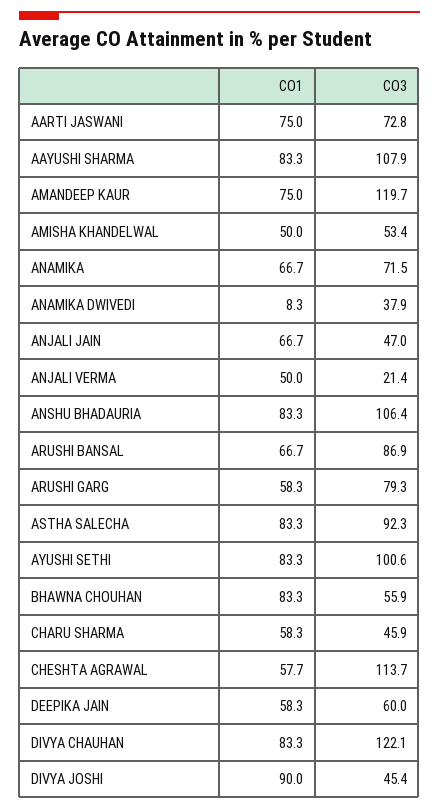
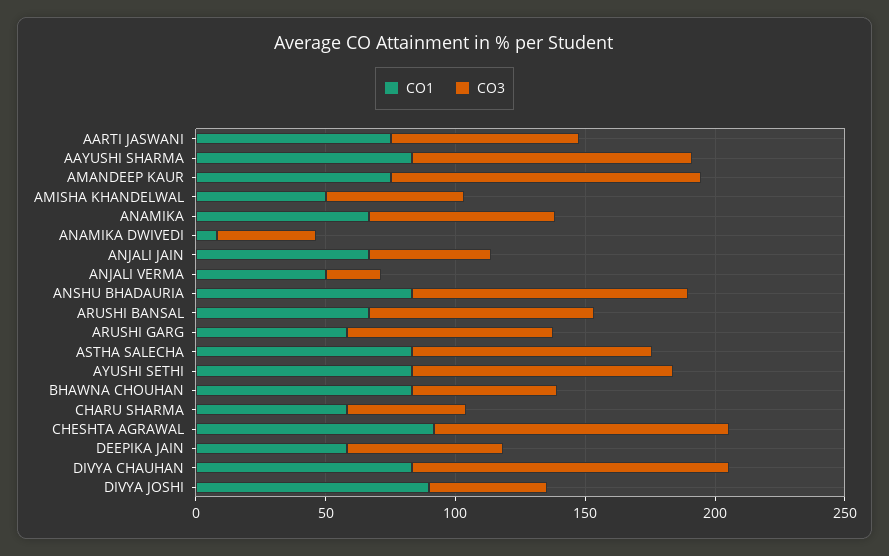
  {
    "CO1": {
      "AARTI JASWANI": 75,
      "AAYUSHI SHARMA": 83.3,
      "AMANDEEP KAUR": 75,
      "AMISHA KHANDELWAL": 50,
      "ANAMIKA": 66.7,
      "ANAMIKA DWIVEDI": 8.3,
      "ANJALI JAIN": 66.7,
      "ANJALI VERMA": 50,
      "ANSHU BHADAURIA": 83.3,
      "ARUSHI BANSAL": 66.7,
      "ARUSHI GARG": 58.3,
      "ASTHA SALECHA": 83.3,
      "AYUSHI SETHI": 83.3,
      "BHAWNA CHOUHAN": 83.3,
      "CHARU SHARMA": 58.3,
-     "CHESHTA AGRAWAL": 57.7,
+     "CHESHTA AGRAWAL": 90,
      "DEEPIKA JAIN": 58.3,
      "DIVYA CHAUHAN": 83.3,
      "DIVYA JOSHI": 90
    },
    "CO3": {
      "AARTI JASWANI": 72.8,
      "AAYUSHI SHARMA": 107.9,
      "AMANDEEP KAUR": 119.7,
      "AMISHA KHANDELWAL": 53.4,
      "ANAMIKA": 71.5,
      "ANAMIKA DWIVEDI": 37.9,
      "ANJALI JAIN": 47,
      "ANJALI VERMA": 21.4,
      "ANSHU BHADAURIA": 106.4,
      "ARUSHI BANSAL": 86.9,
      "ARUSHI GARG": 79.3,
      "ASTHA SALECHA": 92.3,
      "AYUSHI SETHI": 100.6,
      "BHAWNA CHOUHAN": 55.9,
      "CHARU SHARMA": 45.9,
      "CHESHTA AGRAWAL": 113.7,
      "DEEPIKA JAIN": 60,
      "DIVYA CHAUHAN": 122.1,
      "DIVYA JOSHI": 45.4
    }
  }

